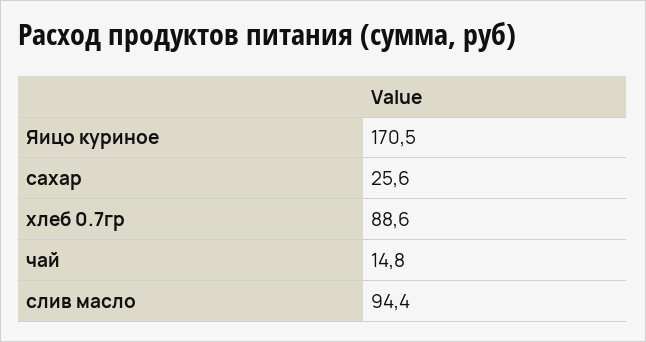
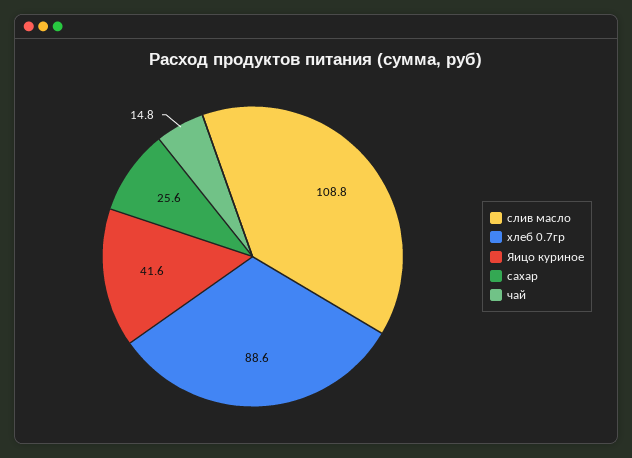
  {
-   "Яицо куриное": 170.5,
+   "Яицо куриное": 41.6,
    "сахар": 25.6,
    "хлеб 0.7гр": 88.6,
    "чай": 14.8,
-   "слив масло": 94.4
+   "слив масло": 108.8
  }

